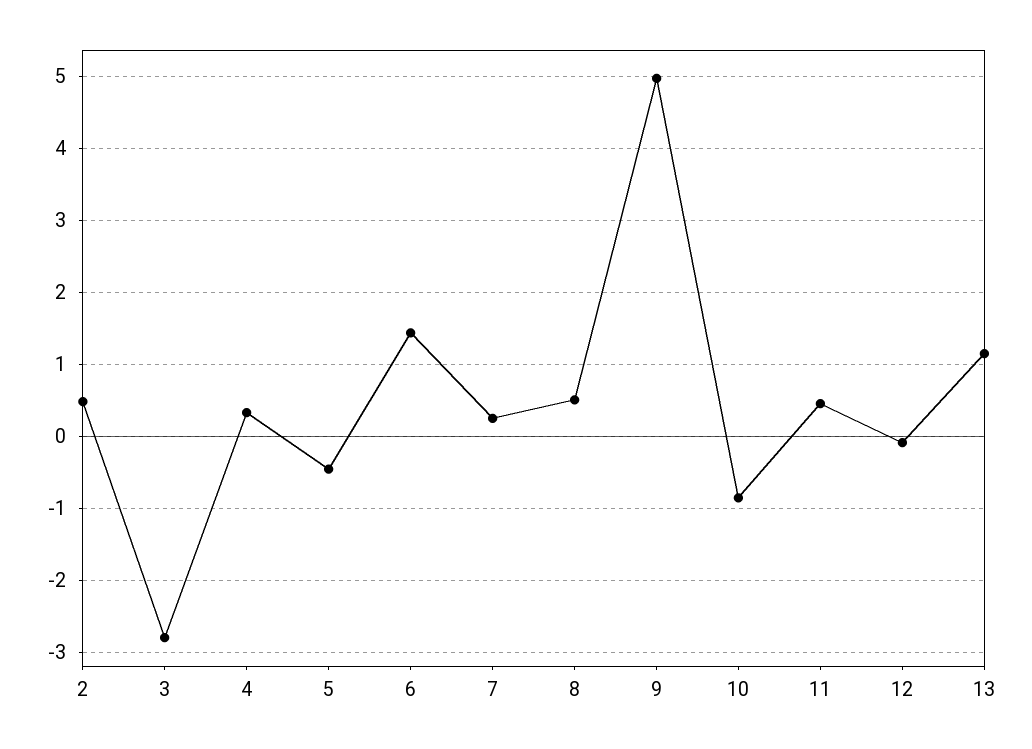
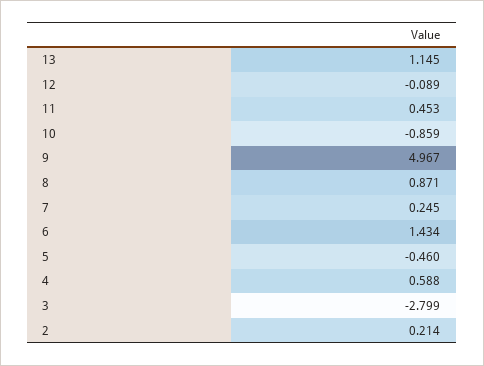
  {
-   "2": 0.5,
+   "2": 0.214,
    "3": -2.799,
-   "4": 0.3,
+   "4": 0.588,
    "5": -0.46,
    "6": 1.434,
    "7": 0.245,
-   "8": 0.5,
+   "8": 0.871,
    "9": 4.967,
    "10": -0.859,
    "11": 0.453,
    "12": -0.089,
    "13": 1.145
  }

